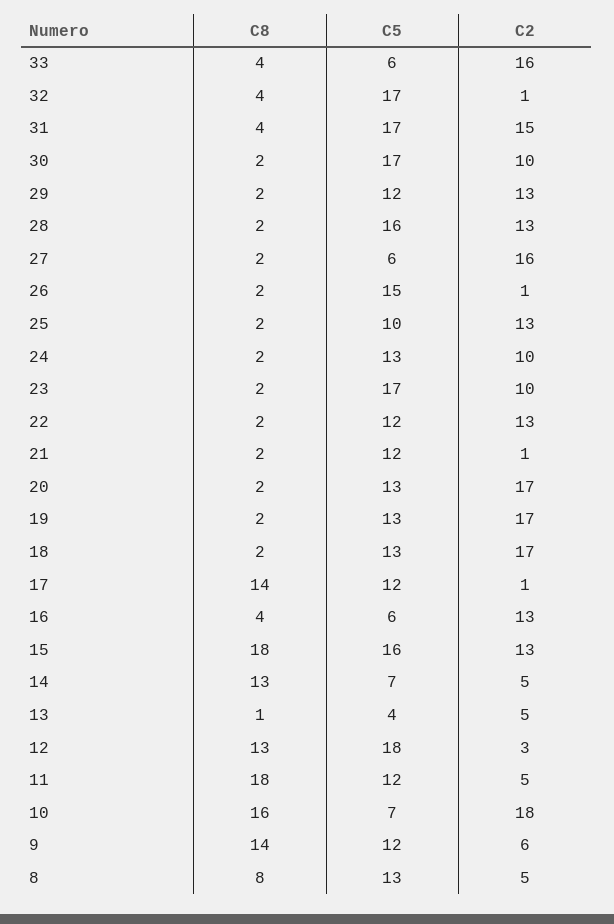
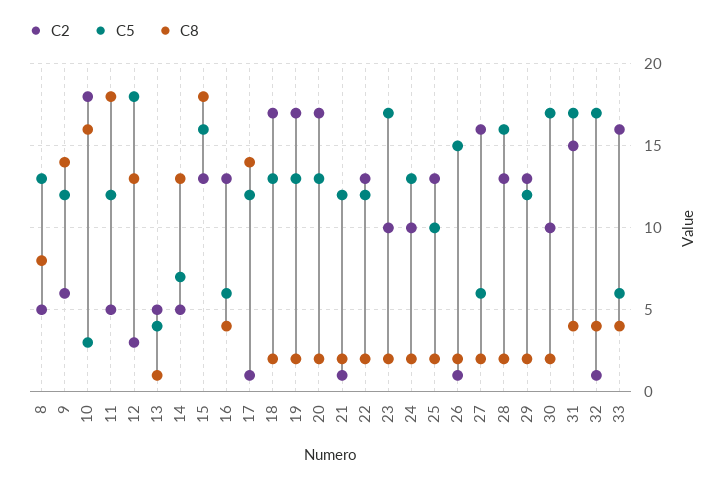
  {
    "C8": {
      "33": 4,
      "32": 4,
      "31": 4,
      "30": 2,
      "29": 2,
      "28": 2,
      "27": 2,
      "26": 2,
      "25": 2,
      "24": 2,
      "23": 2,
      "22": 2,
      "21": 2,
      "20": 2,
      "19": 2,
      "18": 2,
      "17": 14,
      "16": 4,
      "15": 18,
      "14": 13,
      "13": 1,
      "12": 13,
      "11": 18,
      "10": 16,
      "9": 14,
      "8": 8
    },
    "C5": {
      "33": 6,
      "32": 17,
      "31": 17,
      "30": 17,
      "29": 12,
      "28": 16,
      "27": 6,
      "26": 15,
      "25": 10,
      "24": 13,
      "23": 17,
      "22": 12,
      "21": 12,
      "20": 13,
      "19": 13,
      "18": 13,
      "17": 12,
      "16": 6,
      "15": 16,
      "14": 7,
      "13": 4,
      "12": 18,
      "11": 12,
-     "10": 7,
+     "10": 3,
      "9": 12,
      "8": 13
    },
    "C2": {
      "33": 16,
      "32": 1,
      "31": 15,
      "30": 10,
      "29": 13,
      "28": 13,
      "27": 16,
      "26": 1,
      "25": 13,
      "24": 10,
      "23": 10,
      "22": 13,
      "21": 1,
      "20": 17,
      "19": 17,
      "18": 17,
      "17": 1,
      "16": 13,
      "15": 13,
      "14": 5,
      "13": 5,
      "12": 3,
      "11": 5,
      "10": 18,
      "9": 6,
      "8": 5
    }
  }

